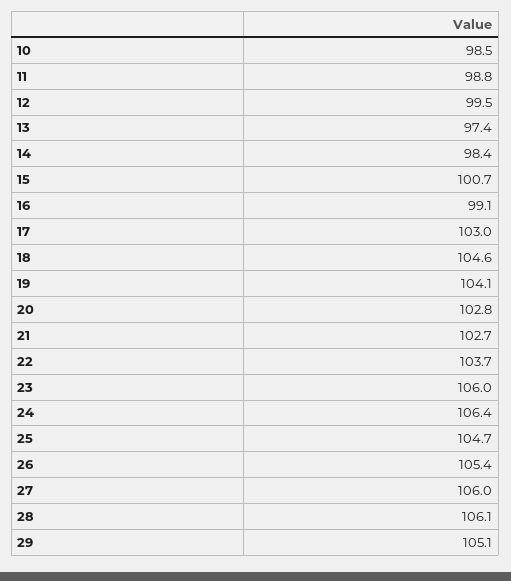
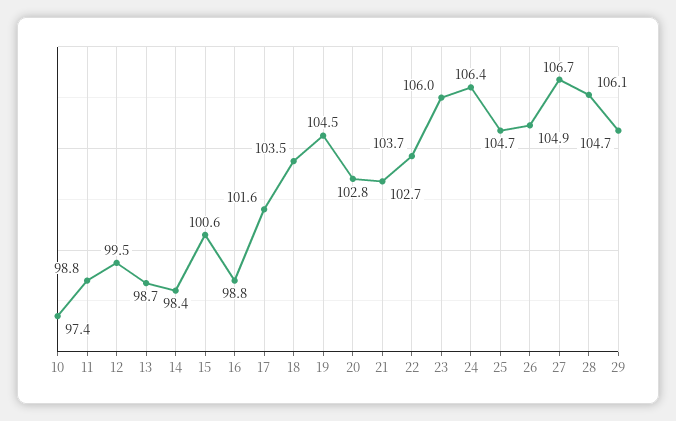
  {
-   "10": 98.5,
+   "10": 97.4,
    "11": 98.8,
    "12": 99.5,
-   "13": 97.4,
+   "13": 98.7,
    "14": 98.4,
-   "15": 100.7,
+   "15": 100.6,
-   "16": 99.1,
+   "16": 98.8,
-   "17": 103,
+   "17": 101.6,
-   "18": 104.6,
+   "18": 103.5,
-   "19": 104.1,
+   "19": 104.5,
    "20": 102.8,
    "21": 102.7,
    "22": 103.7,
    "23": 106,
    "24": 106.4,
    "25": 104.7,
-   "26": 105.4,
+   "26": 104.9,
-   "27": 106,
+   "27": 106.7,
    "28": 106.1,
-   "29": 105.1
+   "29": 104.7
  }

